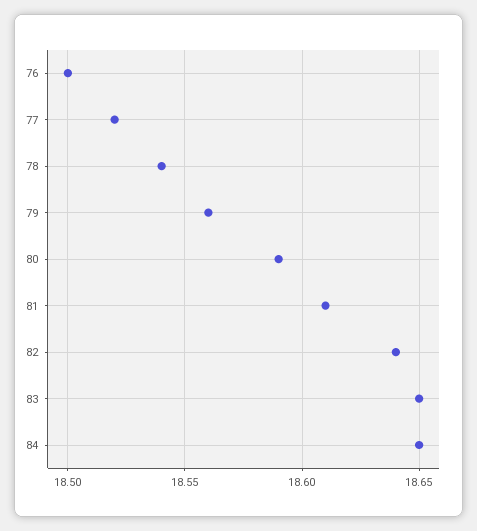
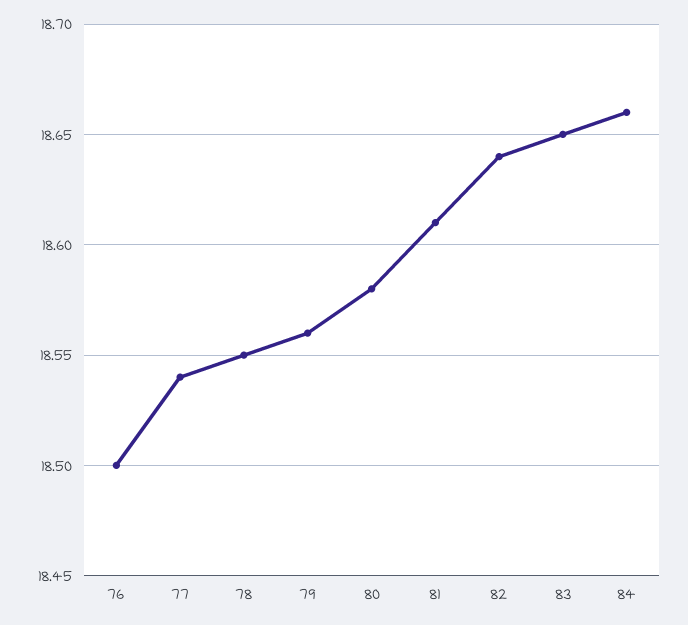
  {
    "76": 18.5,
-   "77": 18.52,
+   "77": 18.54,
-   "78": 18.54,
+   "78": 18.55,
    "79": 18.56,
-   "80": 18.59,
+   "80": 18.58,
    "81": 18.61,
    "82": 18.64,
    "83": 18.65,
-   "84": 18.65
+   "84": 18.66
  }

